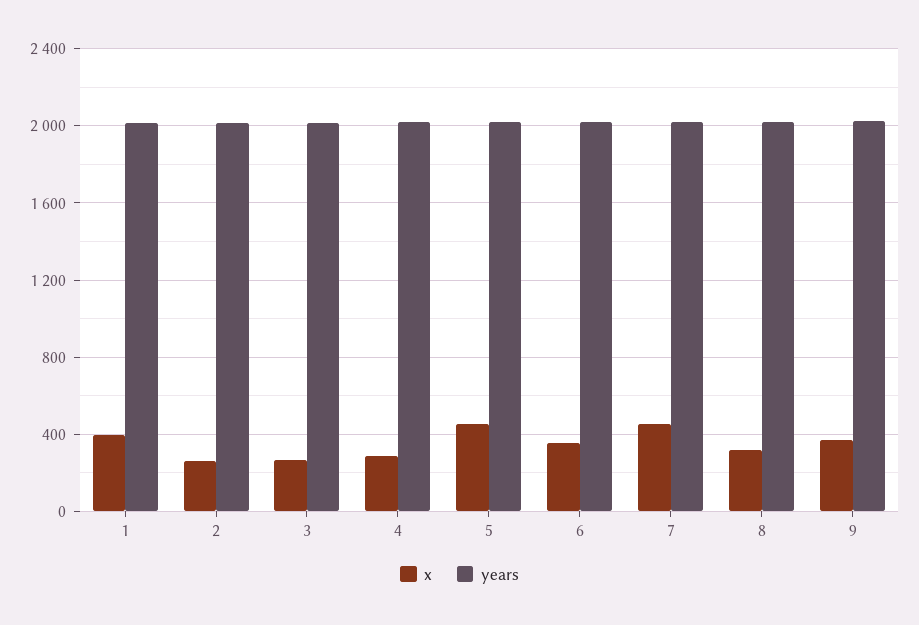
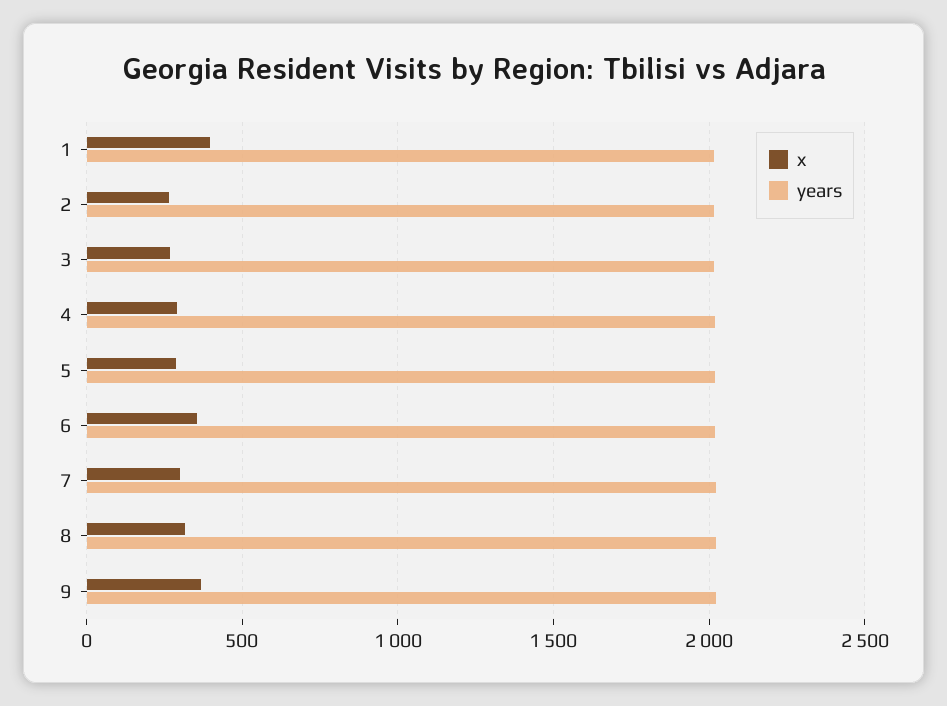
  {
    "x": {
      "1": 400,
      "2": 250,
      "3": 250,
      "4": 300,
-     "5": 450,
+     "5": 300,
      "6": 350,
-     "7": 450,
+     "7": 300,
      "8": 300,
      "9": 350
    },
    "years": {
      "1": 2000,
      "2": 2000,
      "3": 2000,
      "4": 2000,
      "5": 2000,
      "6": 2000,
      "7": 2000,
      "8": 2000,
      "9": 2000
    }
  }

